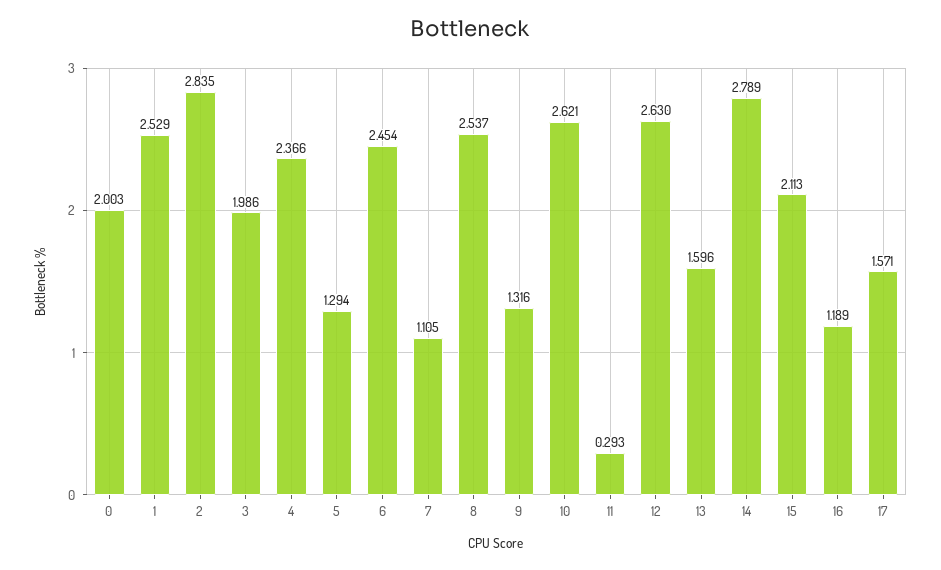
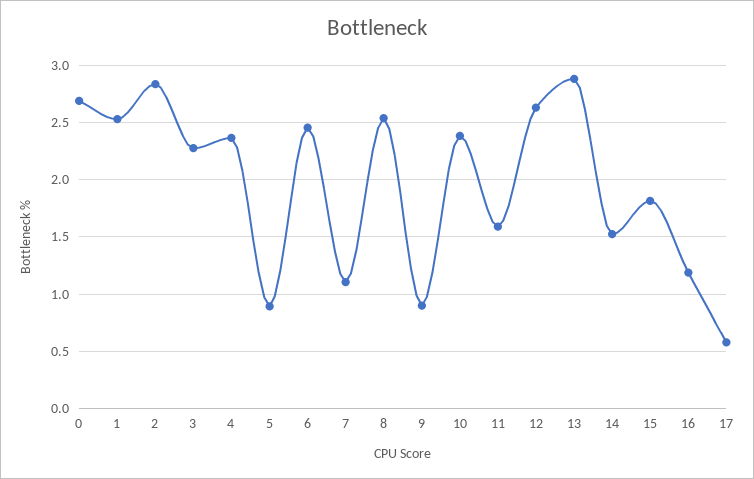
  {
-   "0": 2.003,
+   "0": 2.7,
    "1": 2.529,
    "2": 2.835,
-   "3": 1.986,
+   "3": 2.3,
    "4": 2.366,
-   "5": 1.294,
+   "5": 0.9,
    "6": 2.454,
    "7": 1.105,
    "8": 2.537,
-   "9": 1.316,
+   "9": 0.9,
-   "10": 2.621,
+   "10": 2.4,
-   "11": 0.293,
+   "11": 1.6,
    "12": 2.63,
-   "13": 1.596,
+   "13": 2.9,
-   "14": 2.789,
+   "14": 1.5,
-   "15": 2.113,
+   "15": 1.8,
    "16": 1.189,
-   "17": 1.571
+   "17": 0.6
  }

